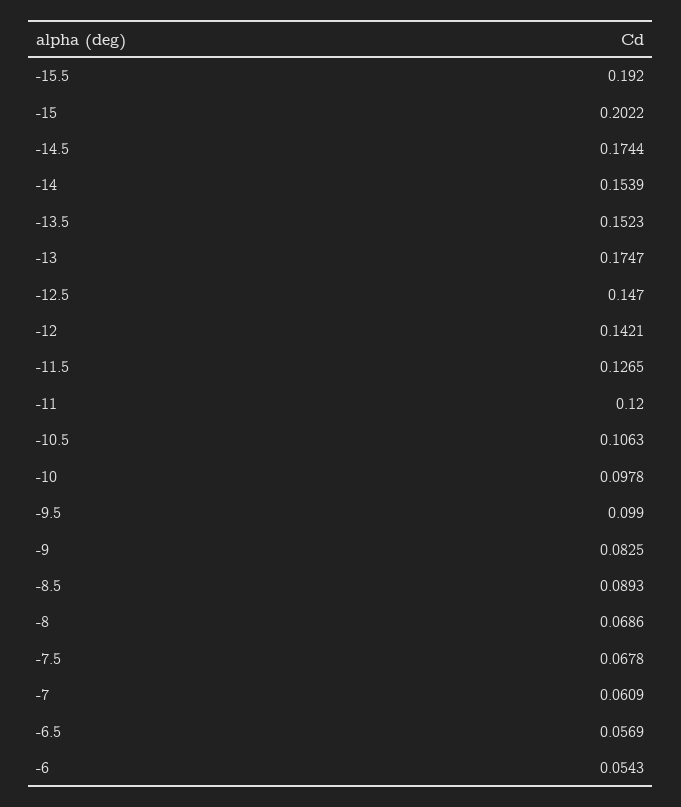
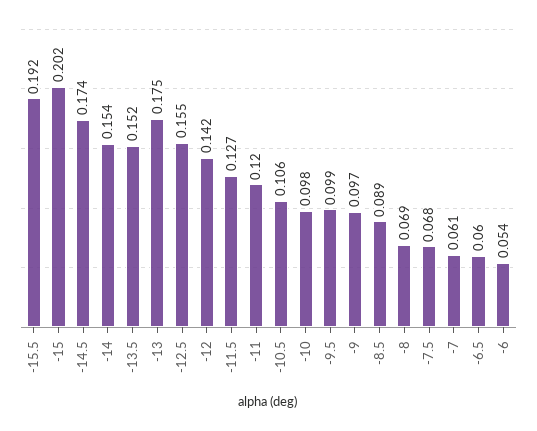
  {
    "-15.5": 0.192,
    "-15": 0.2022,
    "-14.5": 0.1744,
    "-14": 0.1539,
    "-13.5": 0.1523,
    "-13": 0.1747,
-   "-12.5": 0.147,
+   "-12.5": 0.155,
    "-12": 0.1421,
    "-11.5": 0.1265,
    "-11": 0.12,
    "-10.5": 0.1063,
    "-10": 0.0978,
    "-9.5": 0.099,
-   "-9": 0.0825,
+   "-9": 0.097,
    "-8.5": 0.0893,
    "-8": 0.0686,
    "-7.5": 0.0678,
    "-7": 0.0609,
-   "-6.5": 0.0569,
+   "-6.5": 0.06,
    "-6": 0.0543
  }

